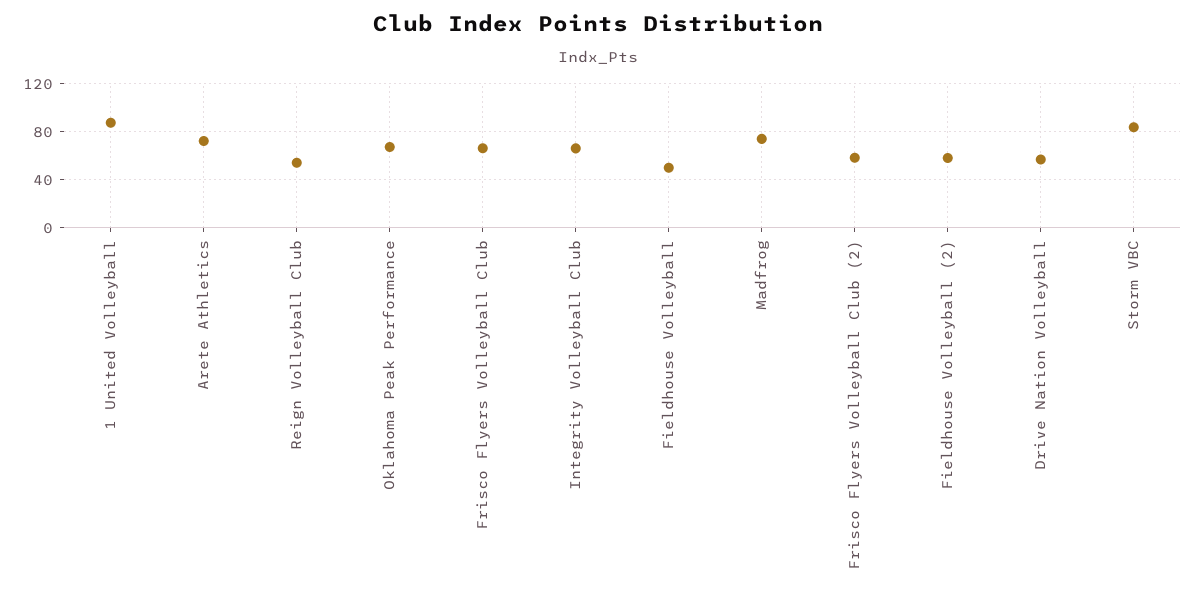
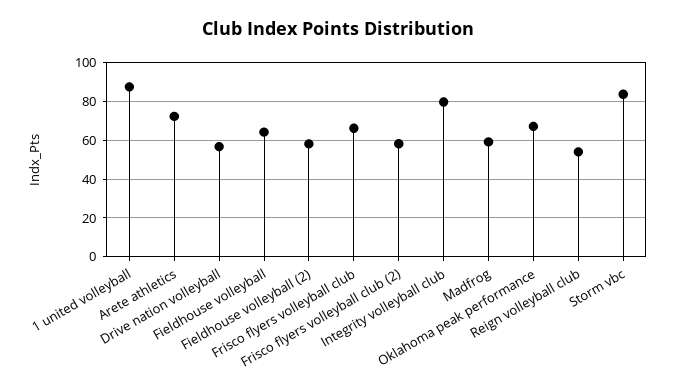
  {
    "1 United Volleyball": 85,
    "Arete Athletics": 70,
    "Reign Volleyball Club": 55,
    "Oklahoma Peak Performance": 65,
    "Frisco Flyers Volleyball Club": 65,
-   "Integrity Volleyball Club": 65,
+   "Integrity Volleyball Club": 80,
-   "Fieldhouse Volleyball": 50,
+   "Fieldhouse Volleyball": 65,
-   "Madfrog": 75,
+   "Madfrog": 60,
    "Frisco Flyers Volleyball Club (2)": 60,
    "Fieldhouse Volleyball (2)": 60,
    "Drive Nation Volleyball": 55,
    "Storm VBC": 85
  }

